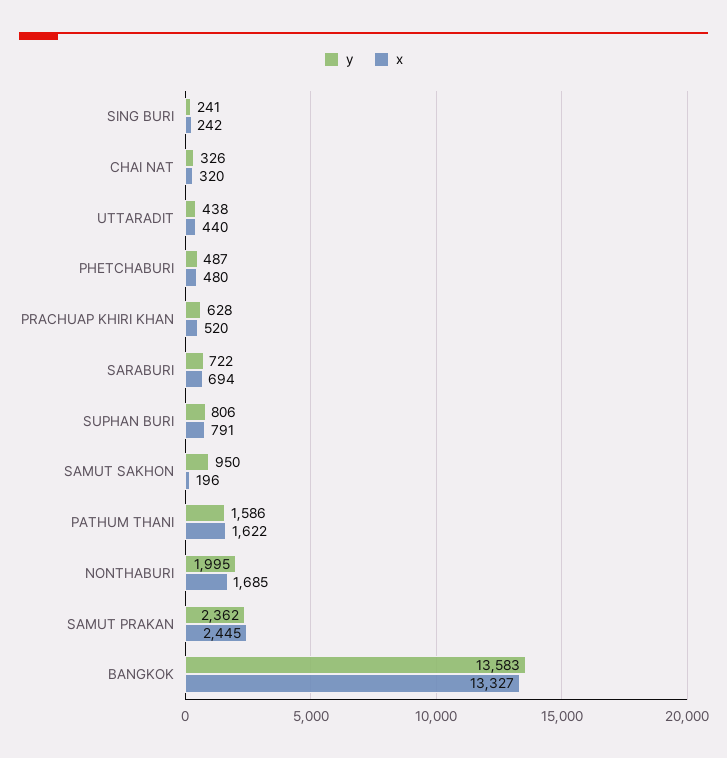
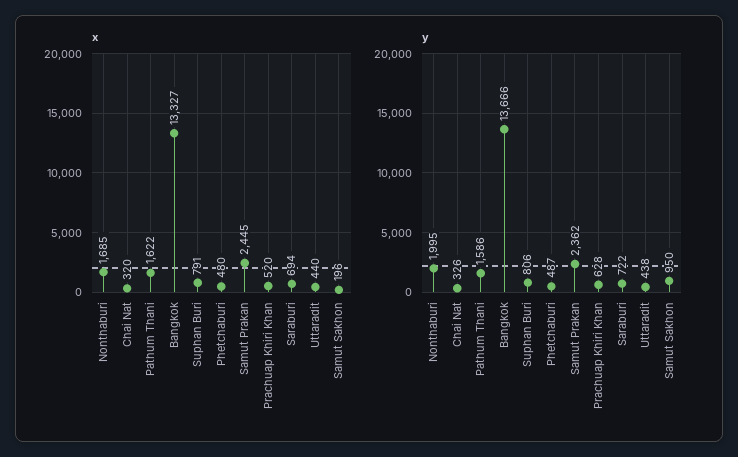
  {
    "y": {
-     "SING BURI": 241,
      "CHAI NAT": 326,
      "UTTARADIT": 438,
      "PHETCHABURI": 487,
      "PRACHUAP KHIRI KHAN": 628,
      "SARABURI": 722,
      "SUPHAN BURI": 806,
      "SAMUT SAKHON": 950,
      "PATHUM THANI": 1586,
      "NONTHABURI": 1995,
      "SAMUT PRAKAN": 2362,
-     "BANGKOK": 13583
+     "BANGKOK": 13666
    },
    "x": {
-     "SING BURI": 242,
      "CHAI NAT": 320,
      "UTTARADIT": 440,
      "PHETCHABURI": 480,
      "PRACHUAP KHIRI KHAN": 520,
      "SARABURI": 694,
      "SUPHAN BURI": 791,
      "SAMUT SAKHON": 196,
      "PATHUM THANI": 1622,
      "NONTHABURI": 1685,
      "SAMUT PRAKAN": 2445,
      "BANGKOK": 13327
    }
  }

